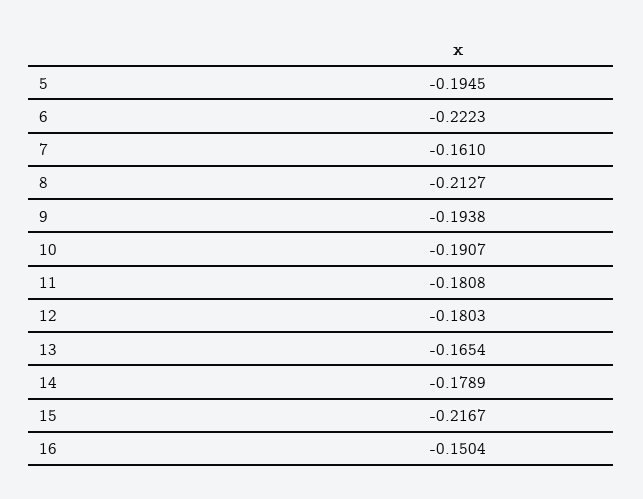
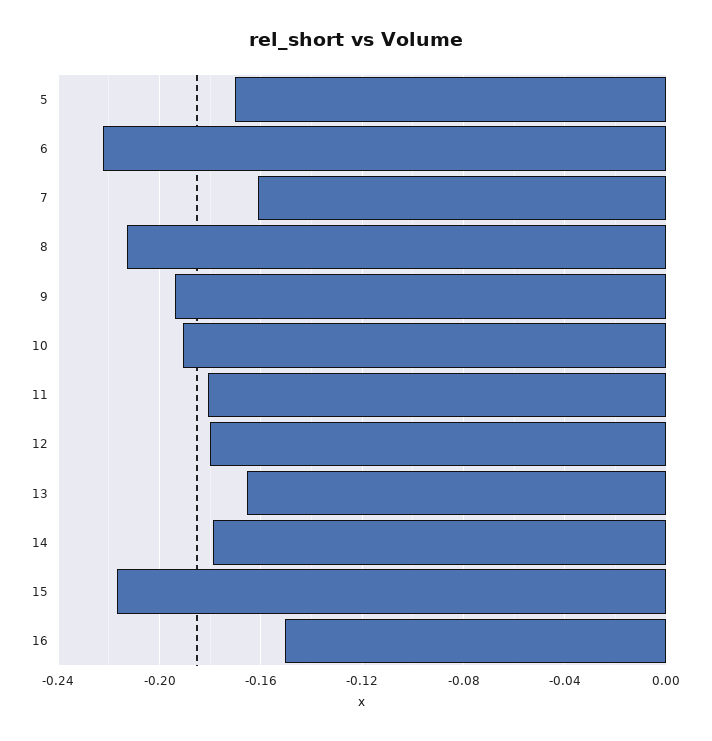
  {
-   "5": -0.1945,
+   "5": -0.17,
    "6": -0.2223,
    "7": -0.161,
    "8": -0.2127,
    "9": -0.1938,
    "10": -0.1907,
    "11": -0.1808,
    "12": -0.1803,
    "13": -0.1654,
    "14": -0.1789,
    "15": -0.2167,
    "16": -0.1504
  }

